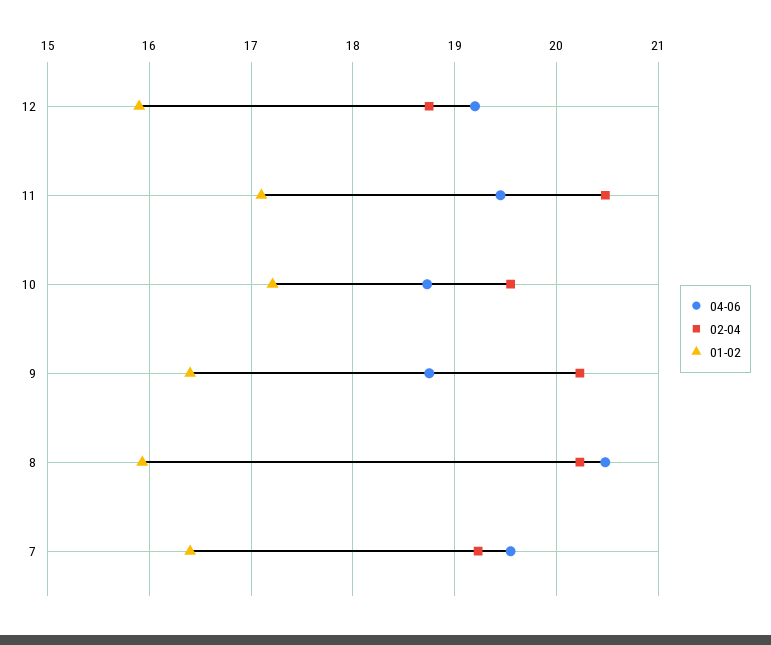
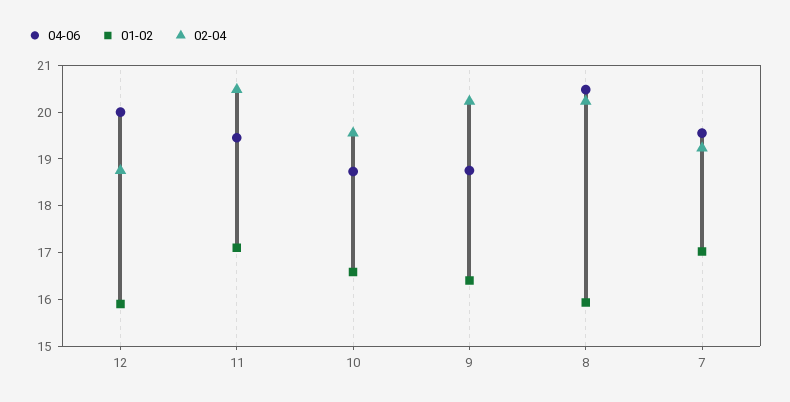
  {
    "04-06": {
-     "12": 19.2,
+     "12": 20,
      "11": 19.5,
      "10": 18.7,
      "9": 18.8,
      "8": 20.5,
      "7": 19.6
    },
    "02-04": {
      "12": 18.8,
      "11": 20.5,
      "10": 19.6,
      "9": 20.2,
      "8": 20.2,
      "7": 19.2
    },
    "01-02": {
      "12": 15.9,
      "11": 17.1,
-     "10": 17.2,
+     "10": 16.6,
      "9": 16.4,
      "8": 15.9,
-     "7": 16.4
+     "7": 17
    }
  }

